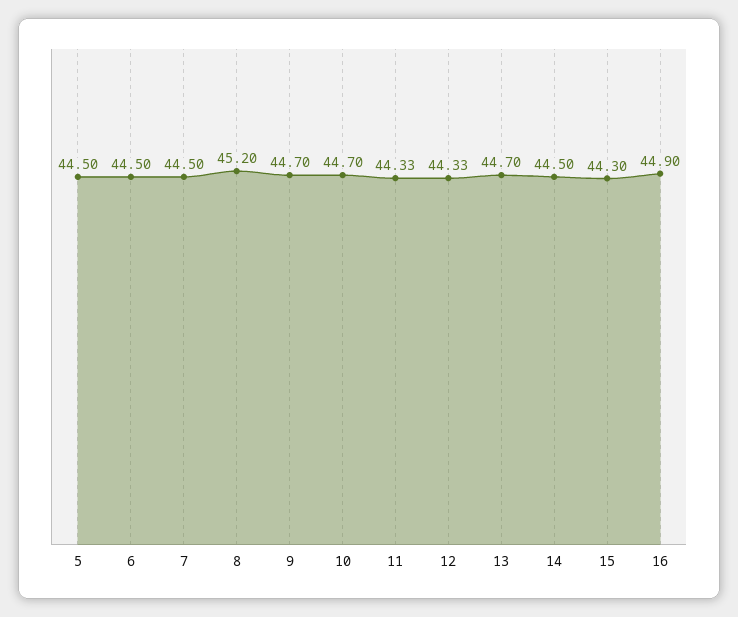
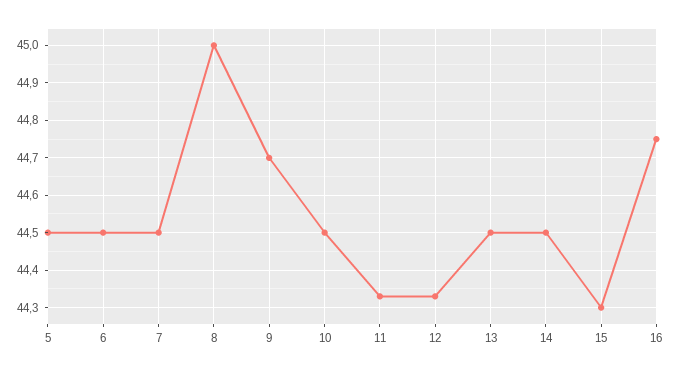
  {
    "5": 44.5,
    "6": 44.5,
    "7": 44.5,
-   "8": 45.2,
+   "8": 45,
    "9": 44.7,
-   "10": 44.7,
+   "10": 44.5,
    "11": 44.33,
    "12": 44.33,
-   "13": 44.7,
+   "13": 44.5,
    "14": 44.5,
    "15": 44.3,
-   "16": 44.9
+   "16": 44.75
  }

